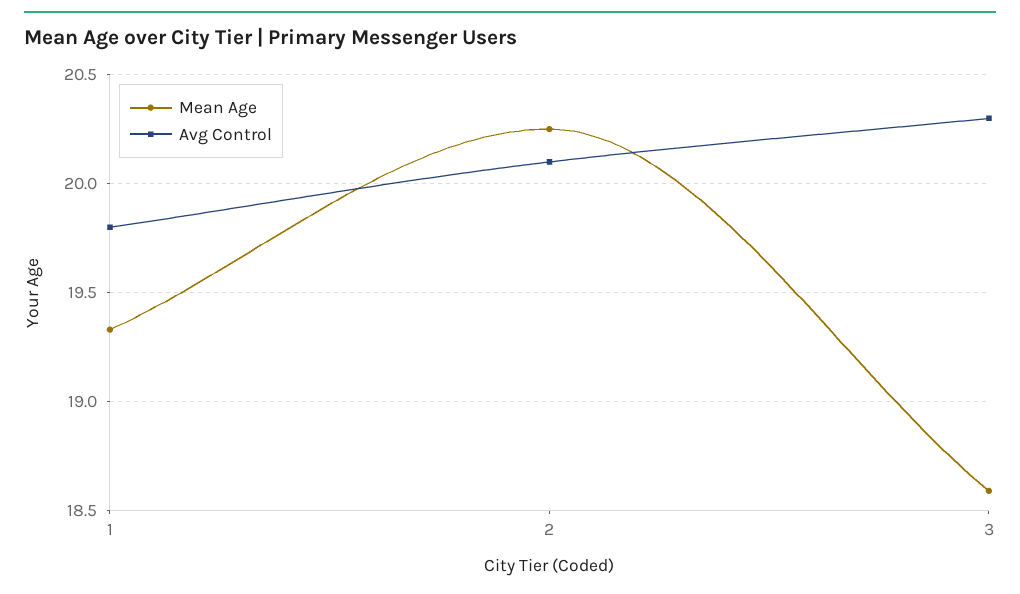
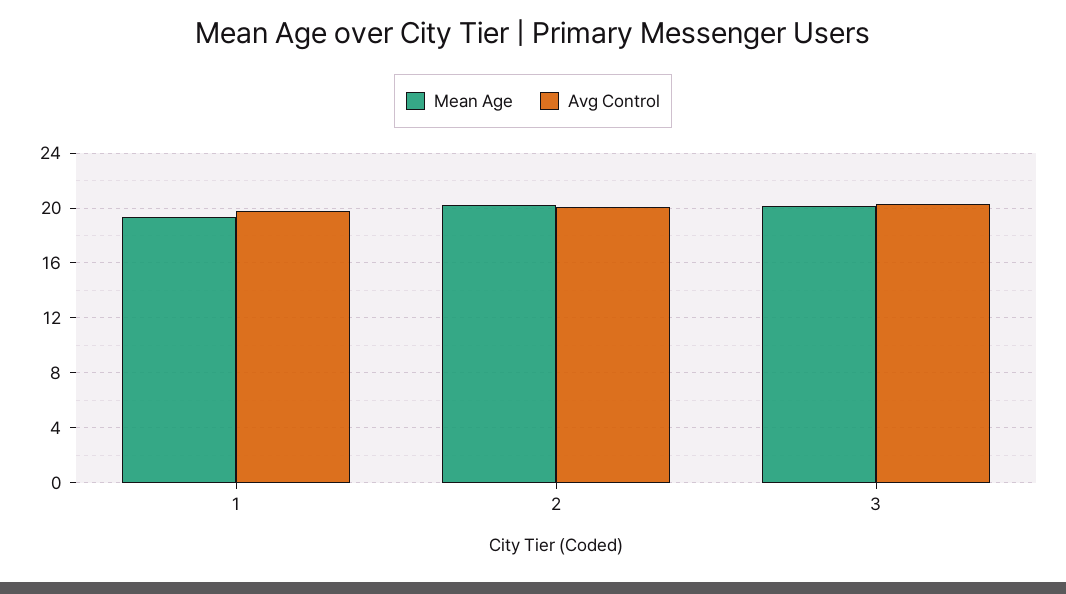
  {
    "Mean Age": {
      "1": 19.35,
      "2": 20.25,
-     "3": 18.6
+     "3": 20
    },
    "Avg Control": {
      "1": 19.8,
      "2": 20.1,
      "3": 20.3
    }
  }

